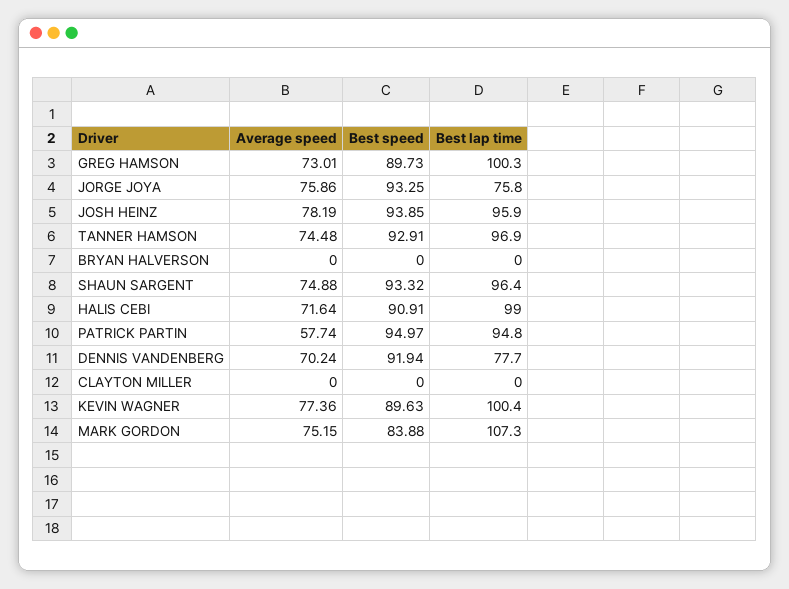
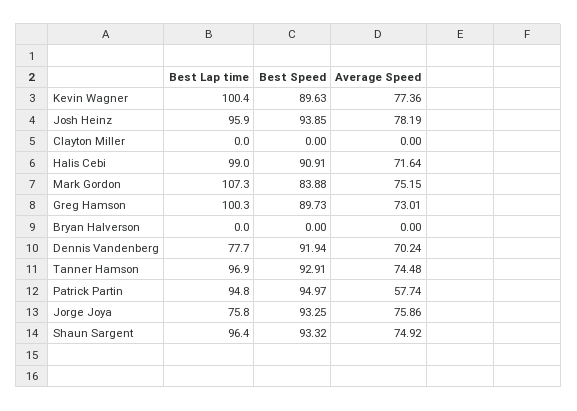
  {
    "Average speed": {
      "GREG HAMSON": 73.01,
      "JORGE JOYA": 75.86,
      "JOSH HEINZ": 78.19,
      "TANNER HAMSON": 74.48,
      "BRYAN HALVERSON": 0,
-     "SHAUN SARGENT": 74.88,
+     "SHAUN SARGENT": 74.92,
      "HALIS CEBI": 71.64,
      "PATRICK PARTIN": 57.74,
      "DENNIS VANDENBERG": 70.24,
      "CLAYTON MILLER": 0,
      "KEVIN WAGNER": 77.36,
      "MARK GORDON": 75.15
    },
    "Best speed": {
      "GREG HAMSON": 89.73,
      "JORGE JOYA": 93.25,
      "JOSH HEINZ": 93.85,
      "TANNER HAMSON": 92.91,
      "BRYAN HALVERSON": 0,
      "SHAUN SARGENT": 93.32,
      "HALIS CEBI": 90.91,
      "PATRICK PARTIN": 94.97,
      "DENNIS VANDENBERG": 91.94,
      "CLAYTON MILLER": 0,
      "KEVIN WAGNER": 89.63,
      "MARK GORDON": 83.88
    },
    "Best lap time": {
      "GREG HAMSON": 100.3,
      "JORGE JOYA": 75.8,
      "JOSH HEINZ": 95.9,
      "TANNER HAMSON": 96.9,
      "BRYAN HALVERSON": 0,
      "SHAUN SARGENT": 96.4,
      "HALIS CEBI": 99,
      "PATRICK PARTIN": 94.8,
      "DENNIS VANDENBERG": 77.7,
      "CLAYTON MILLER": 0,
      "KEVIN WAGNER": 100.4,
      "MARK GORDON": 107.3
    }
  }

